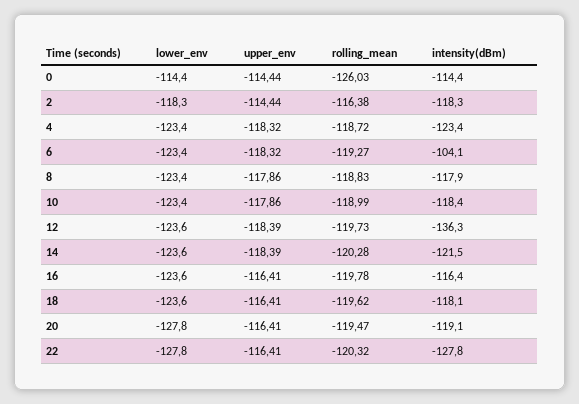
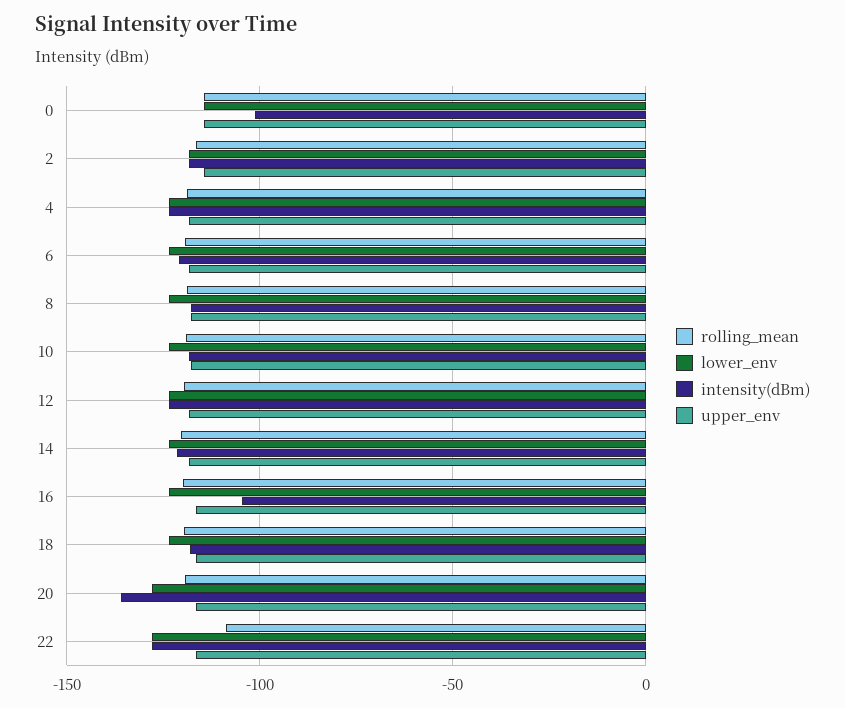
  {
    "lower_env": {
      "0": -114.4,
      "2": -118.3,
      "4": -123.4,
      "6": -123.4,
      "8": -123.4,
      "10": -123.4,
      "12": -123.6,
      "14": -123.6,
      "16": -123.6,
      "18": -123.6,
      "20": -127.8,
      "22": -127.8
    },
    "upper_env": {
      "0": -114.44,
      "2": -114.44,
      "4": -118.32,
      "6": -118.32,
      "8": -117.86,
      "10": -117.86,
      "12": -118.39,
      "14": -118.39,
      "16": -116.41,
      "18": -116.41,
      "20": -116.41,
      "22": -116.41
    },
    "rolling_mean": {
-     "0": -126.03,
+     "0": -115,
      "2": -116.38,
      "4": -118.72,
      "6": -119.27,
      "8": -118.83,
      "10": -118.99,
      "12": -119.73,
      "14": -120.28,
      "16": -119.78,
      "18": -119.62,
      "20": -119.47,
-     "22": -120.32
+     "22": -110
    },
    "intensity(dBm)": {
-     "0": -114.4,
+     "0": -100,
      "2": -118.3,
      "4": -123.4,
-     "6": -104.1,
+     "6": -120,
      "8": -117.9,
      "10": -118.4,
-     "12": -136.3,
+     "12": -125,
      "14": -121.5,
-     "16": -116.4,
+     "16": -105,
      "18": -118.1,
-     "20": -119.1,
+     "20": -135,
      "22": -127.8
    }
  }

